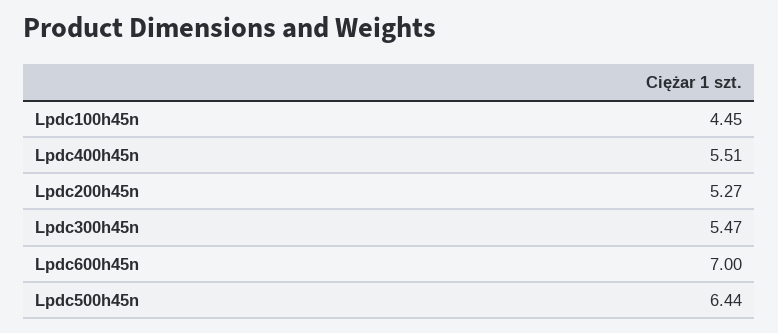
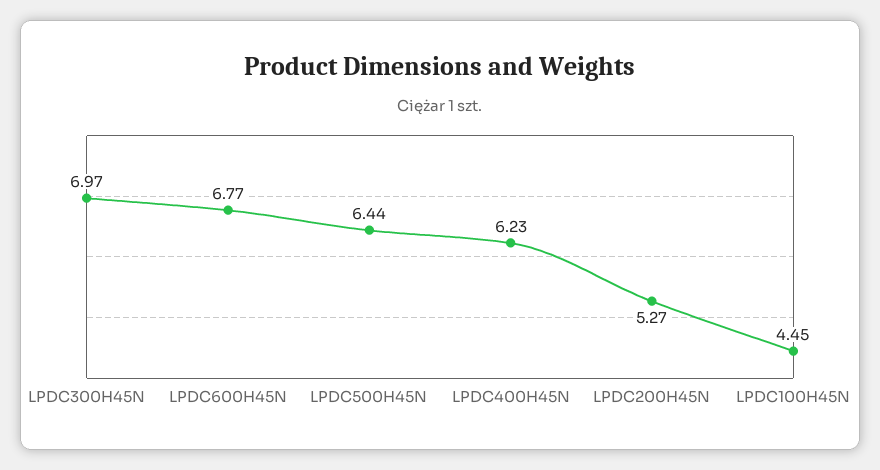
  {
    "Lpdc100h45n": 4.45,
-   "Lpdc400h45n": 5.51,
+   "Lpdc400h45n": 6.23,
    "Lpdc200h45n": 5.27,
-   "Lpdc300h45n": 5.47,
+   "Lpdc300h45n": 6.97,
-   "Lpdc600h45n": 7,
+   "Lpdc600h45n": 6.77,
    "Lpdc500h45n": 6.44
  }

